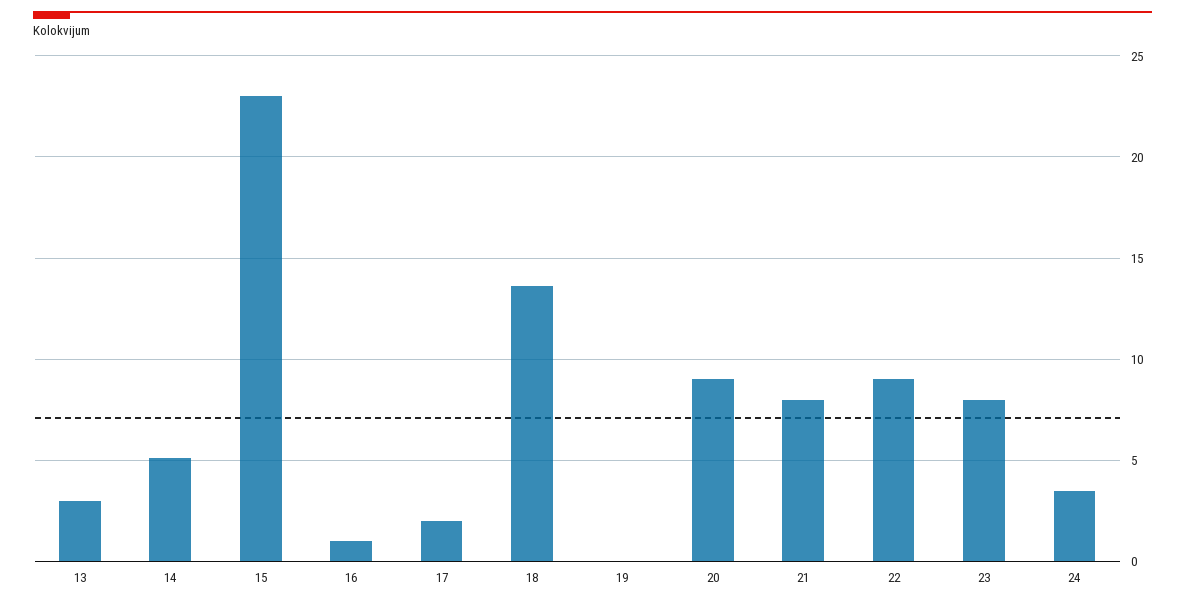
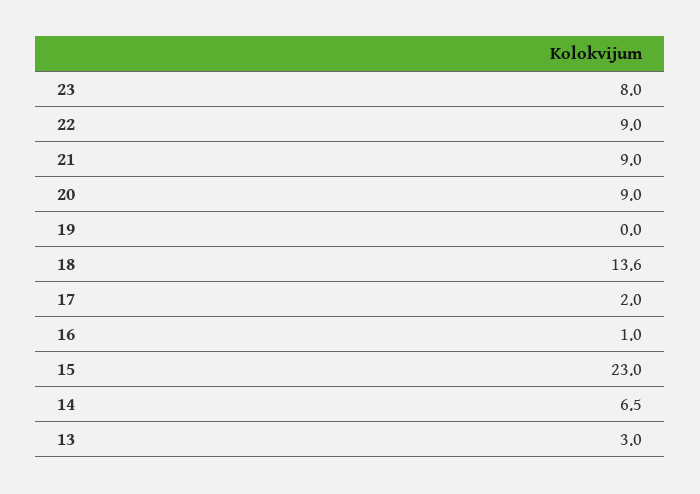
  {
    "13": 3,
-   "14": 5,
+   "14": 6.5,
    "15": 23,
    "16": 1,
    "17": 2,
    "18": 13.6,
    "19": 0,
    "20": 9,
-   "21": 8,
+   "21": 9,
    "22": 9,
-   "23": 8,
+   "23": 8
-   "24": 3.5
  }

